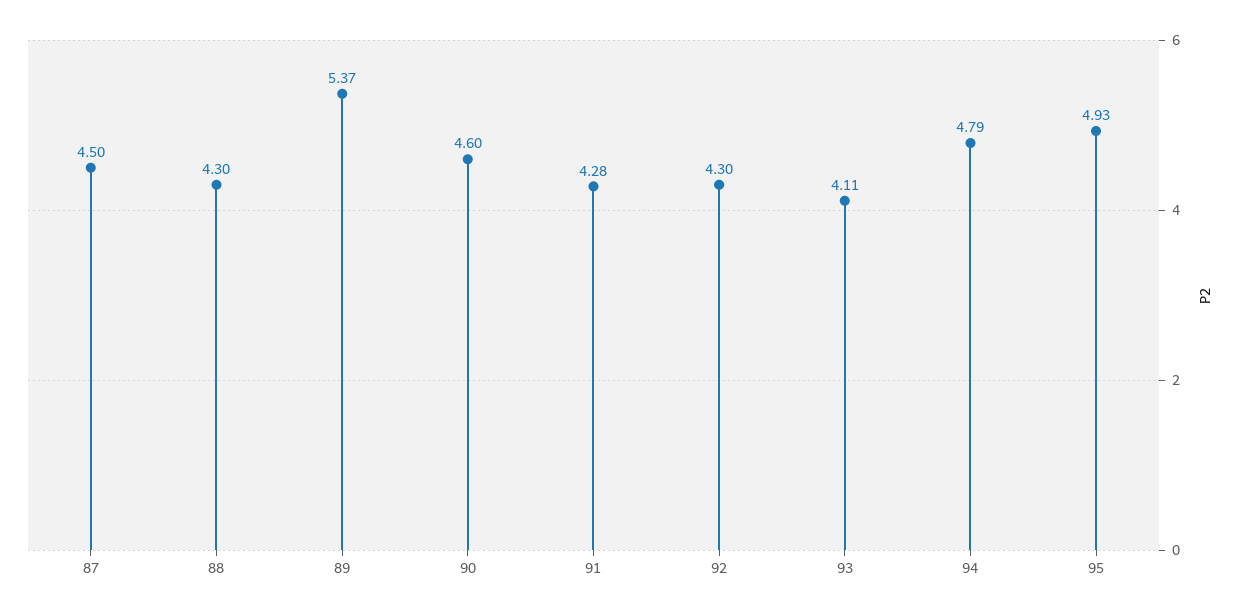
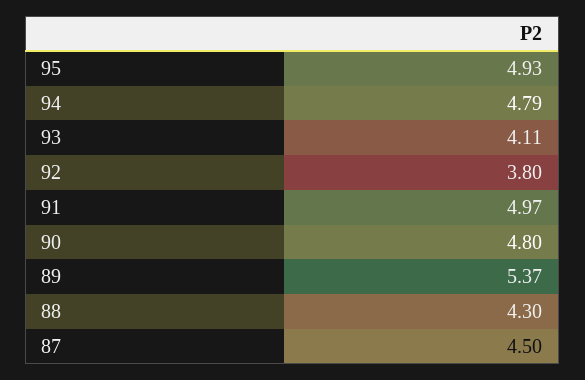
  {
    "87": 4.5,
    "88": 4.3,
    "89": 5.37,
-   "90": 4.6,
+   "90": 4.8,
-   "91": 4.28,
+   "91": 4.97,
-   "92": 4.3,
+   "92": 3.8,
    "93": 4.11,
    "94": 4.79,
    "95": 4.93
  }

